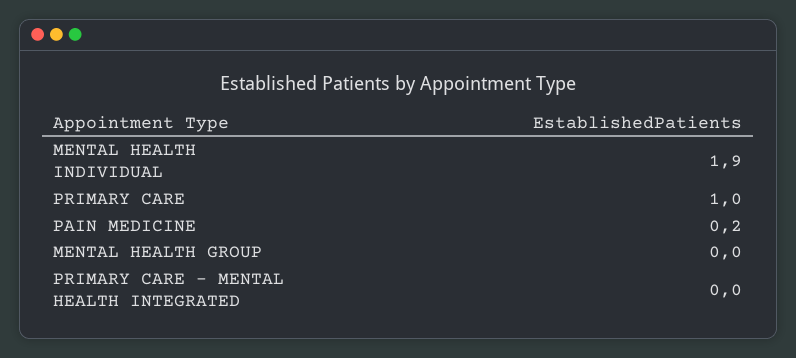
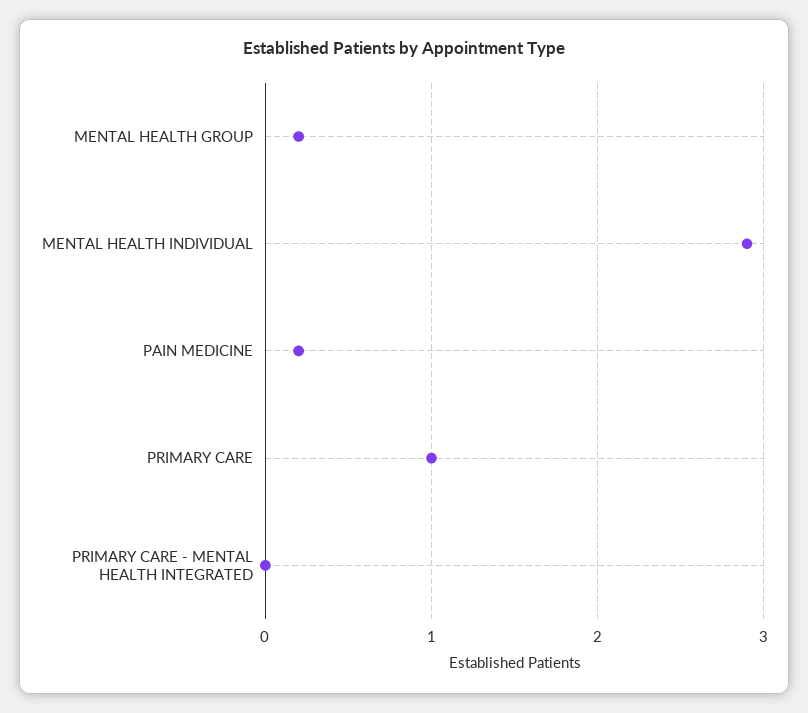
  {
-   "MENTAL HEALTH INDIVIDUAL": 1.9,
+   "MENTAL HEALTH INDIVIDUAL": 2.9,
    "PRIMARY CARE": 1,
    "PAIN MEDICINE": 0.2,
-   "MENTAL HEALTH GROUP": 0,
+   "MENTAL HEALTH GROUP": 0.2,
    "PRIMARY CARE - MENTAL HEALTH INTEGRATED": 0
  }

